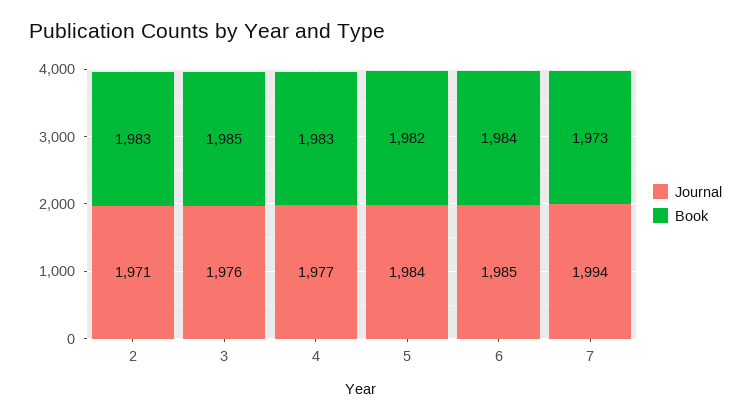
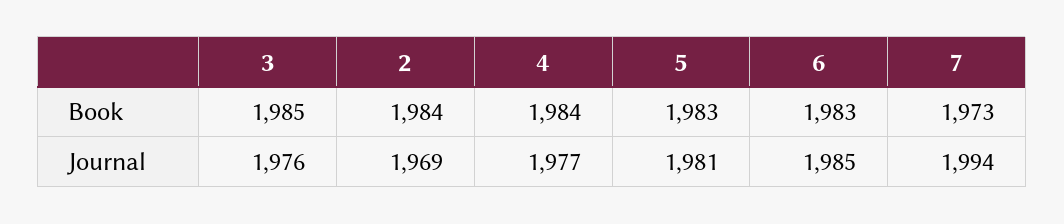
  {
    "Journal": {
-     "2": 1971,
+     "2": 1969,
      "3": 1976,
      "4": 1977,
-     "5": 1984,
+     "5": 1981,
      "6": 1985,
      "7": 1994
    },
    "Book": {
-     "2": 1983,
+     "2": 1984,
      "3": 1985,
-     "4": 1983,
+     "4": 1984,
-     "5": 1982,
+     "5": 1983,
-     "6": 1984,
+     "6": 1983,
      "7": 1973
    }
  }

